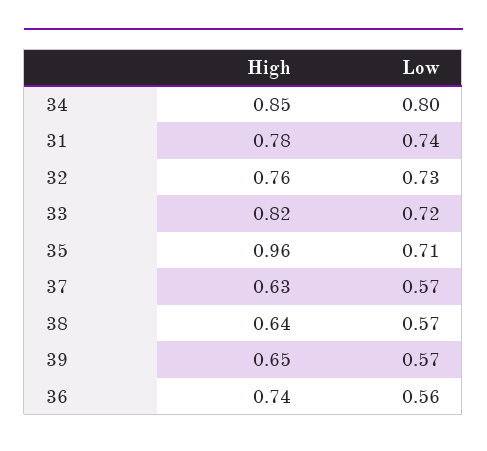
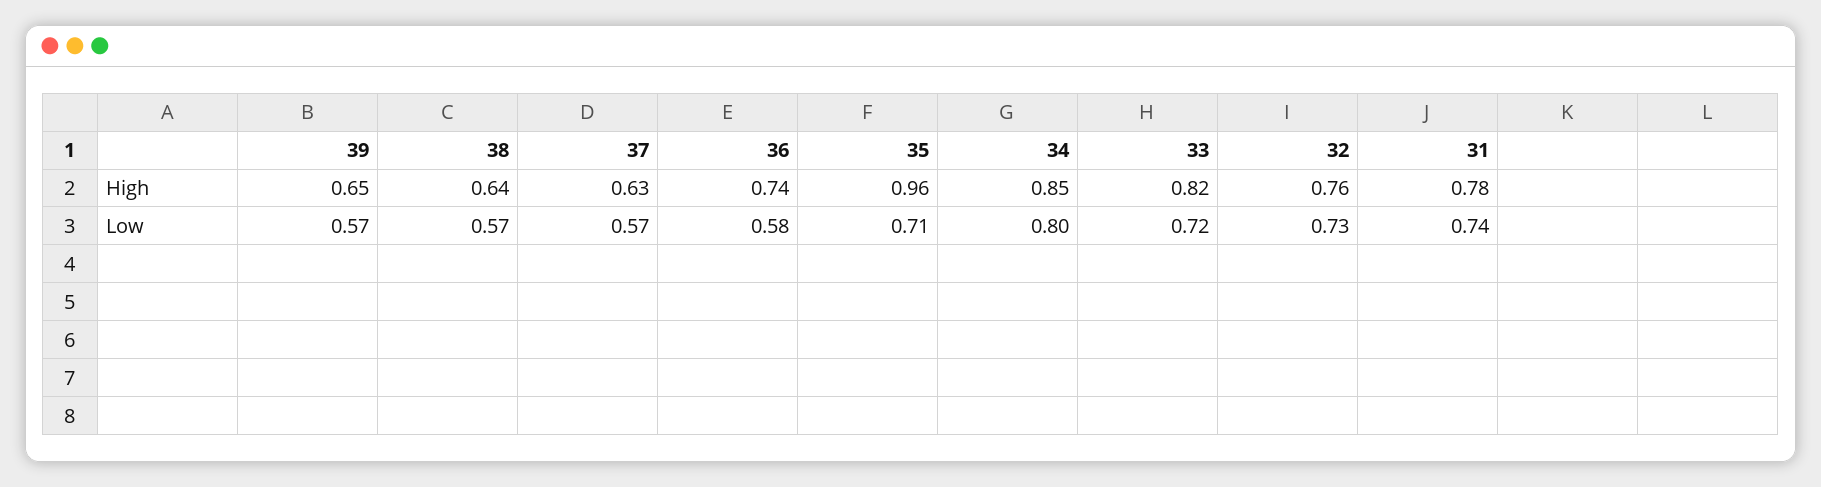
  {
    "High": {
      "34": 0.85,
      "31": 0.78,
      "32": 0.76,
      "33": 0.82,
      "35": 0.96,
      "37": 0.63,
      "38": 0.64,
      "39": 0.65,
      "36": 0.74
    },
    "Low": {
      "34": 0.8,
      "31": 0.74,
      "32": 0.73,
      "33": 0.72,
      "35": 0.71,
      "37": 0.57,
      "38": 0.57,
      "39": 0.57,
-     "36": 0.56
+     "36": 0.58
    }
  }

